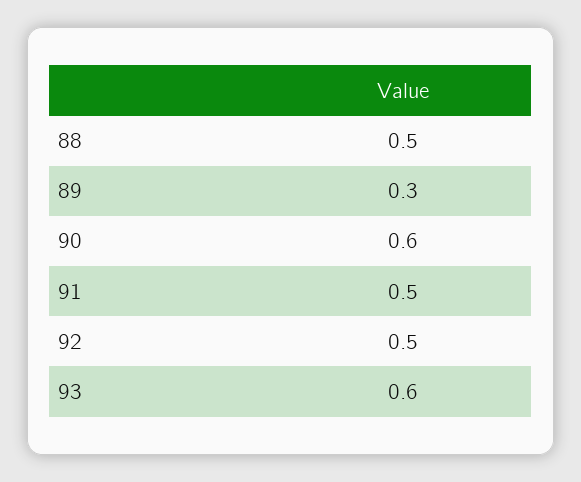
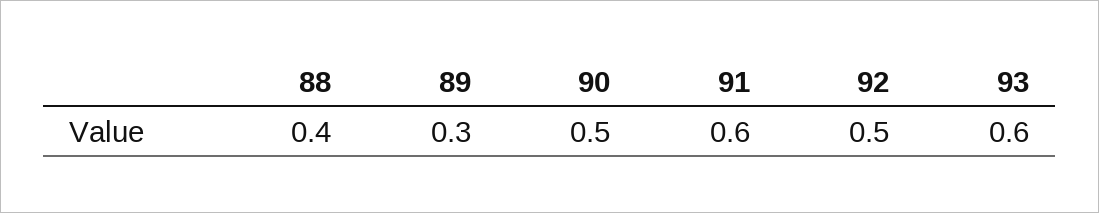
  {
-   "88": 0.5,
+   "88": 0.4,
    "89": 0.3,
-   "90": 0.6,
+   "90": 0.5,
-   "91": 0.5,
+   "91": 0.6,
    "92": 0.5,
    "93": 0.6
  }

